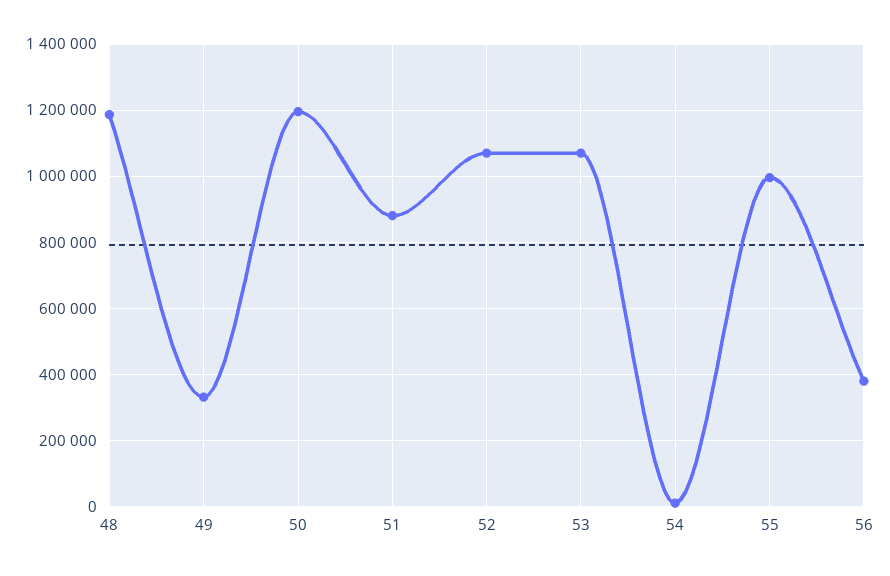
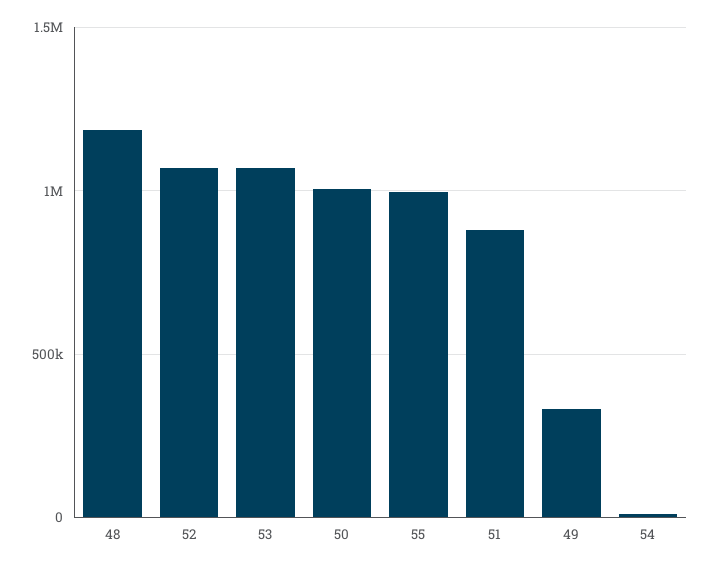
  {
    "48": 1180000,
    "49": 340000,
-   "50": 1200000,
+   "50": 1000000,
    "51": 880000,
    "52": 1080000,
    "53": 1080000,
    "54": 20000,
-   "55": 1000000,
+   "55": 1000000
-   "56": 380000
  }

